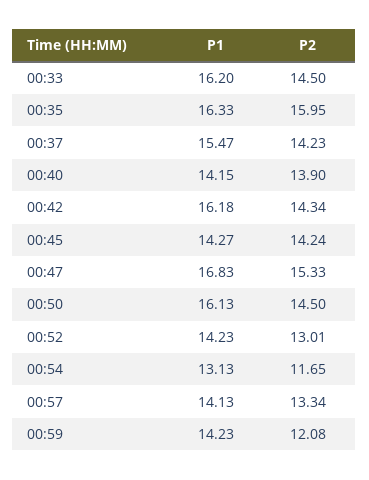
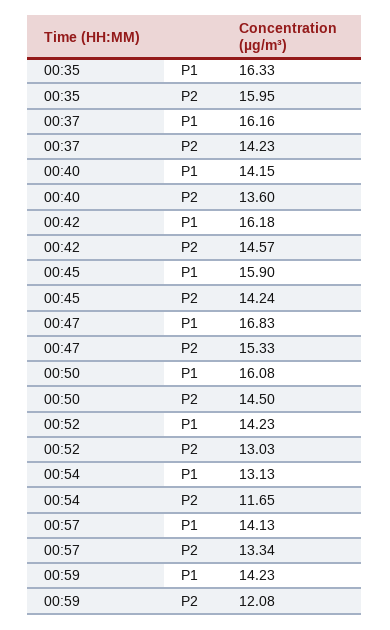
  {
    "P1": {
-     "00:33": 16.2,
      "00:35": 16.33,
-     "00:37": 15.47,
+     "00:37": 16.16,
      "00:40": 14.15,
      "00:42": 16.18,
-     "00:45": 14.27,
+     "00:45": 15.9,
      "00:47": 16.83,
-     "00:50": 16.13,
+     "00:50": 16.08,
      "00:52": 14.23,
      "00:54": 13.13,
      "00:57": 14.13,
      "00:59": 14.23
    },
    "P2": {
-     "00:33": 14.5,
      "00:35": 15.95,
      "00:37": 14.23,
-     "00:40": 13.9,
+     "00:40": 13.6,
-     "00:42": 14.34,
+     "00:42": 14.57,
      "00:45": 14.24,
      "00:47": 15.33,
      "00:50": 14.5,
-     "00:52": 13.01,
+     "00:52": 13.03,
      "00:54": 11.65,
      "00:57": 13.34,
      "00:59": 12.08
    }
  }

